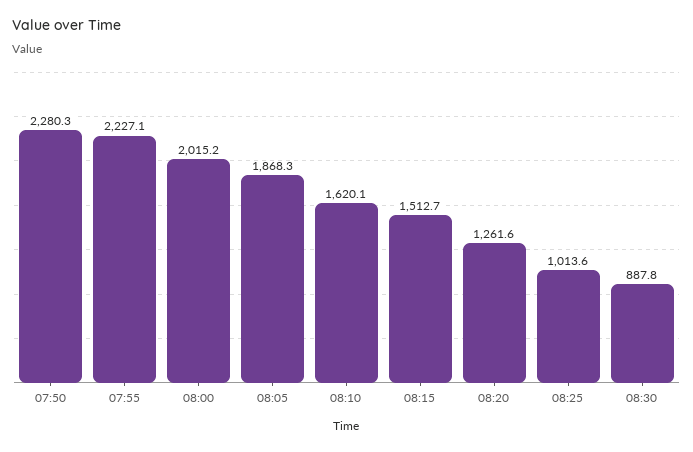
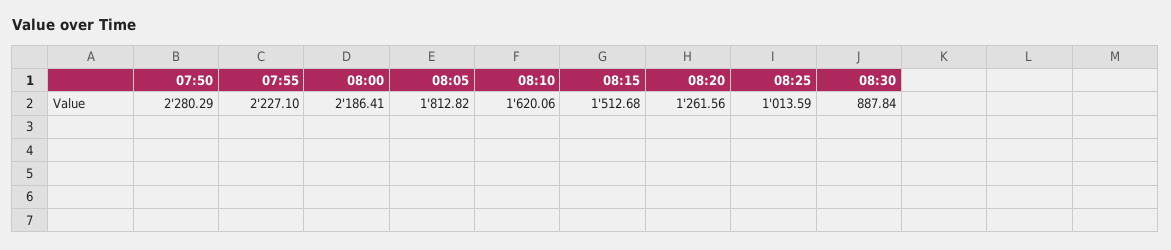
  {
    "07:50": 2280.29,
    "07:55": 2227.1,
-   "08:00": 2015.2,
+   "08:00": 2186.41,
-   "08:05": 1868.3,
+   "08:05": 1812.82,
    "08:10": 1620.06,
    "08:15": 1512.68,
    "08:20": 1261.56,
    "08:25": 1013.59,
    "08:30": 887.84
  }

